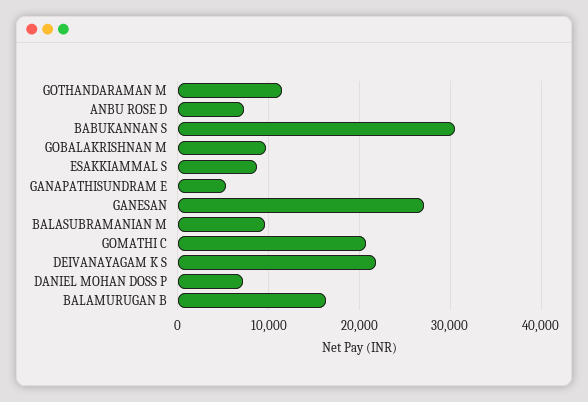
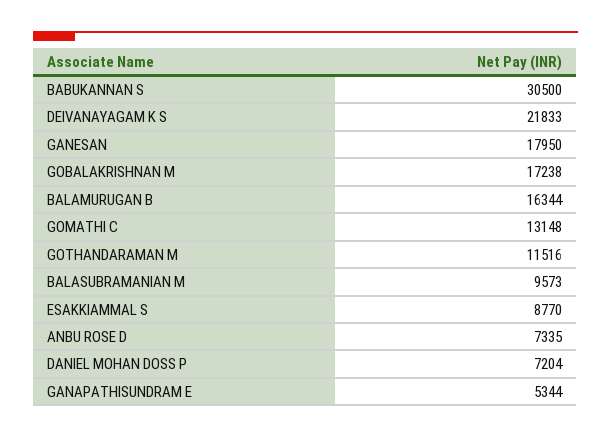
  {
    "GOTHANDARAMAN M": 11516,
    "ANBU ROSE D": 7335,
    "BABUKANNAN S": 30500,
-   "GOBALAKRISHNAN M": 10000,
+   "GOBALAKRISHNAN M": 17238,
    "ESAKKIAMMAL S": 8770,
    "GANAPATHISUNDRAM E": 5344,
-   "GANESAN": 27000,
+   "GANESAN": 17950,
    "BALASUBRAMANIAN M": 9573,
-   "GOMATHI C": 21000,
+   "GOMATHI C": 13148,
    "DEIVANAYAGAM K S": 21833,
    "DANIEL MOHAN DOSS P": 7204,
    "BALAMURUGAN B": 16344
  }

